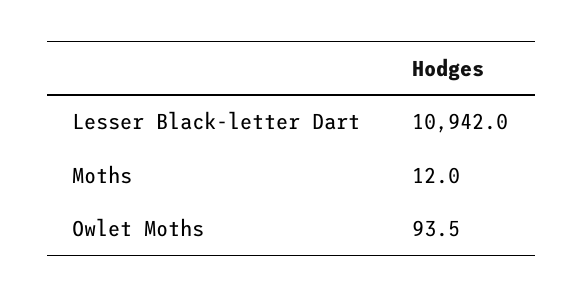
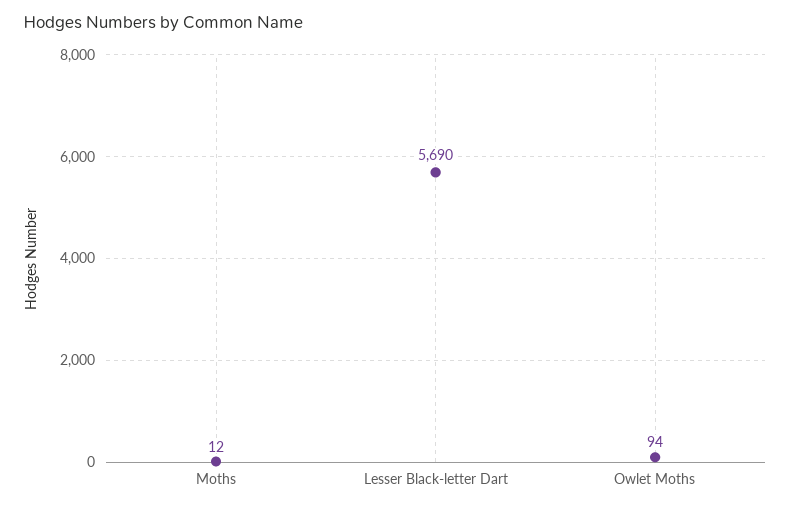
  {
-   "Lesser Black-letter Dart": 10942,
+   "Lesser Black-letter Dart": 5690,
    "Moths": 12,
    "Owlet Moths": 93.5
  }

